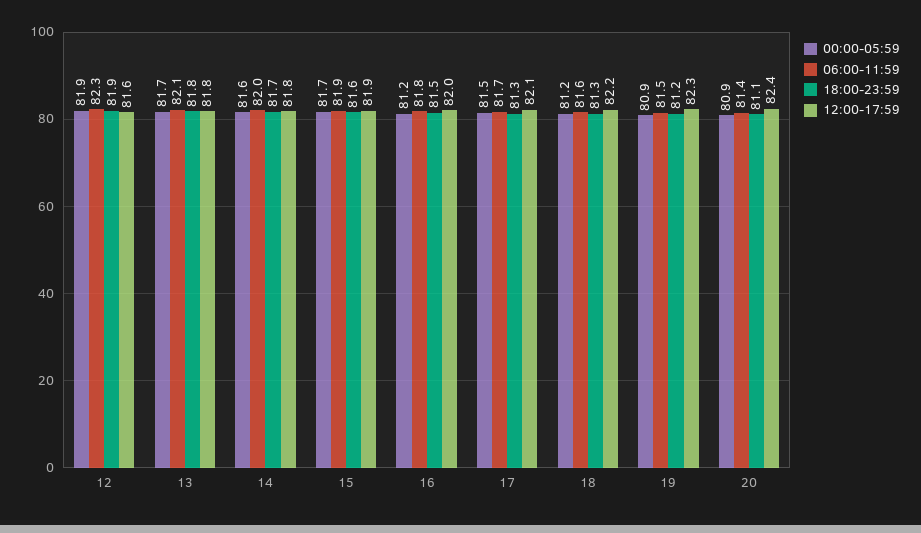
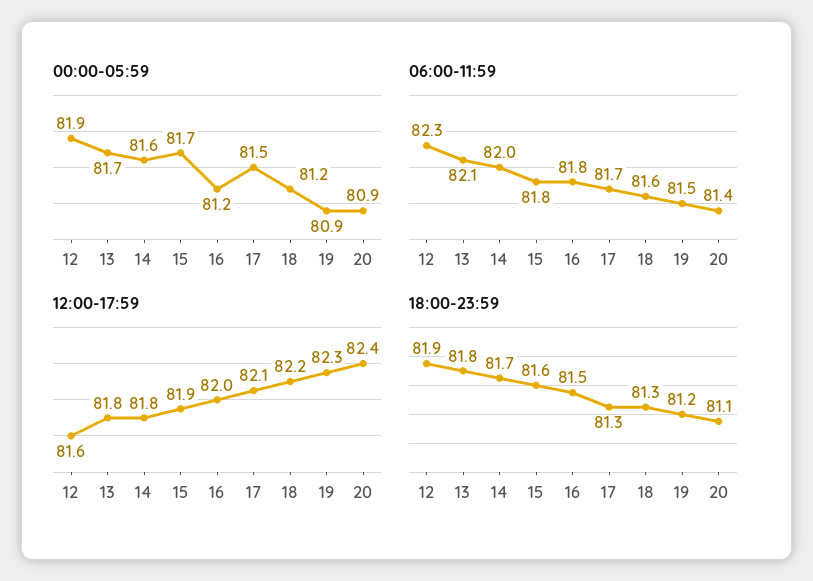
  {
    "00:00-05:59": {
      "12": 81.9,
      "13": 81.7,
      "14": 81.6,
      "15": 81.7,
      "16": 81.2,
      "17": 81.5,
      "18": 81.2,
      "19": 80.9,
      "20": 80.9
    },
    "06:00-11:59": {
      "12": 82.3,
      "13": 82.1,
      "14": 82,
-     "15": 81.9,
+     "15": 81.8,
      "16": 81.8,
      "17": 81.7,
      "18": 81.6,
      "19": 81.5,
      "20": 81.4
    },
    "18:00-23:59": {
      "12": 81.9,
      "13": 81.8,
      "14": 81.7,
      "15": 81.6,
      "16": 81.5,
      "17": 81.3,
      "18": 81.3,
      "19": 81.2,
      "20": 81.1
    },
    "12:00-17:59": {
      "12": 81.6,
      "13": 81.8,
      "14": 81.8,
      "15": 81.9,
      "16": 82,
      "17": 82.1,
      "18": 82.2,
      "19": 82.3,
      "20": 82.4
    }
  }

